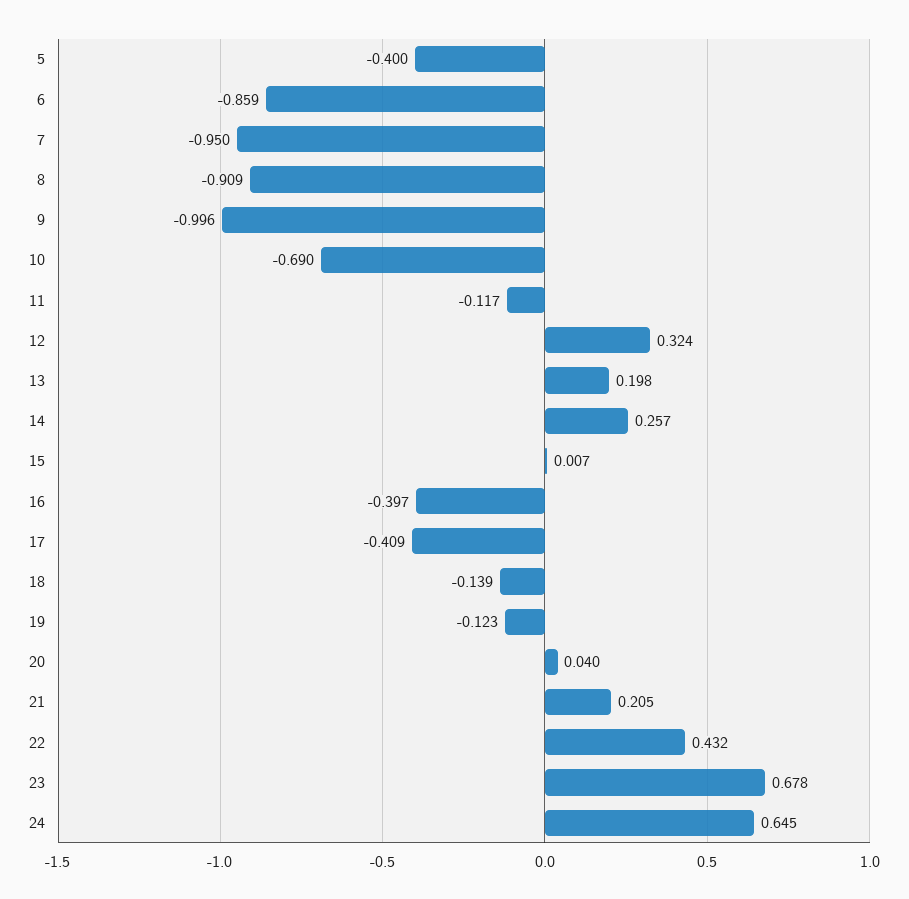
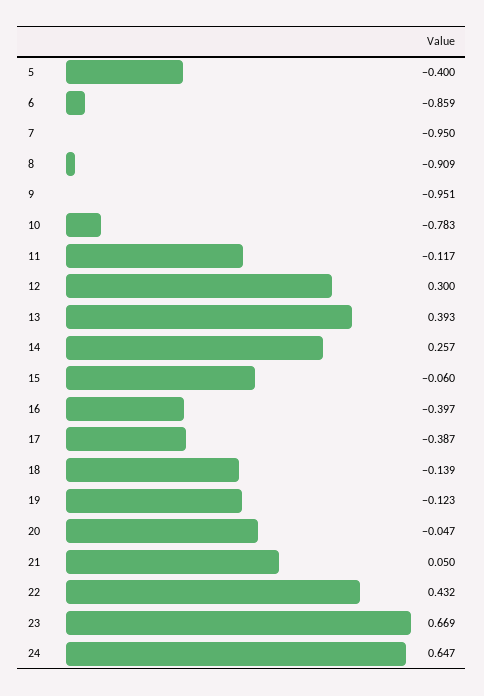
  {
    "5": -0.4,
    "6": -0.859,
    "7": -0.95,
    "8": -0.909,
-   "9": -0.996,
+   "9": -0.951,
-   "10": -0.69,
+   "10": -0.783,
    "11": -0.117,
-   "12": 0.324,
+   "12": 0.3,
-   "13": 0.198,
+   "13": 0.393,
    "14": 0.257,
-   "15": 0.007,
+   "15": -0.06,
    "16": -0.397,
-   "17": -0.409,
+   "17": -0.387,
    "18": -0.139,
    "19": -0.123,
-   "20": 0.04,
+   "20": -0.047,
-   "21": 0.205,
+   "21": 0.05,
    "22": 0.432,
-   "23": 0.678,
+   "23": 0.669,
-   "24": 0.645
+   "24": 0.647
  }

